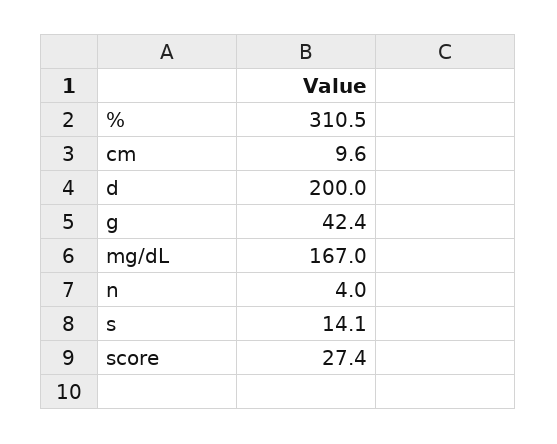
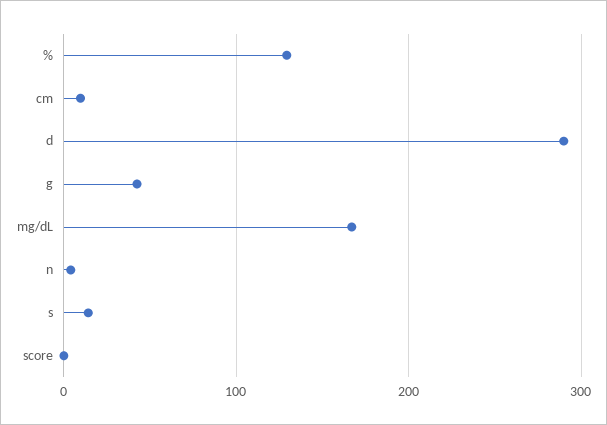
  {
-   "%": 310.5,
+   "%": 130,
    "cm": 9.6,
-   "d": 200,
+   "d": 290,
    "g": 42.4,
    "mg/dL": 167,
    "n": 4,
    "s": 14.1,
-   "score": 27.4
+   "score": 0
  }

